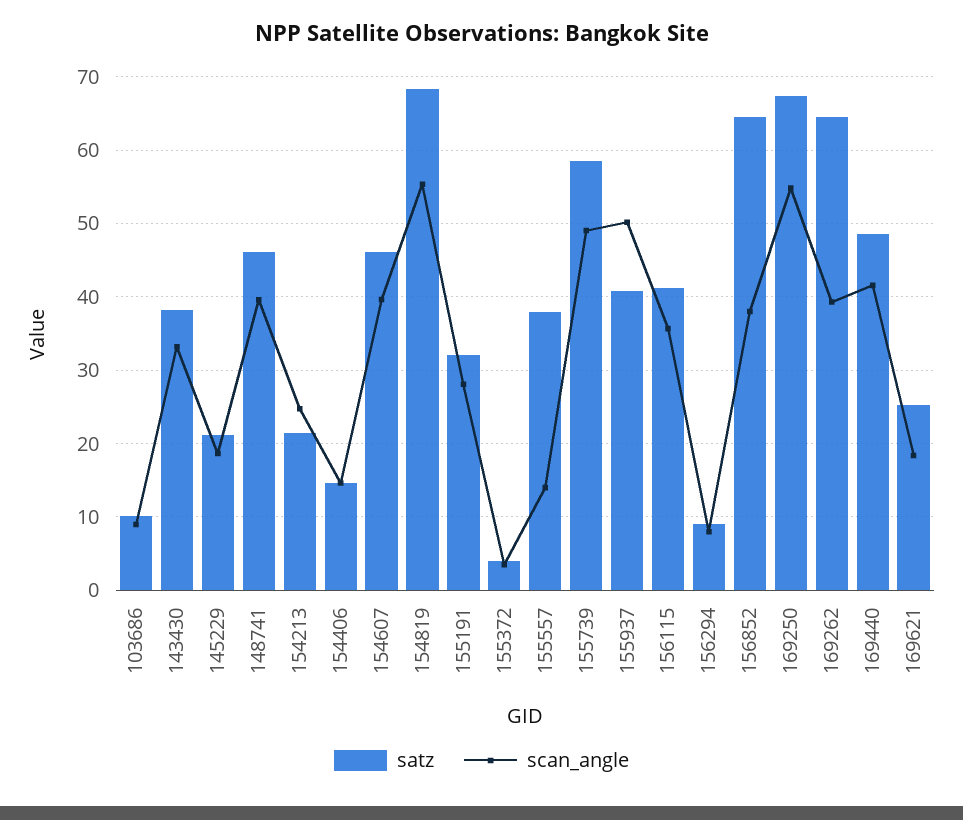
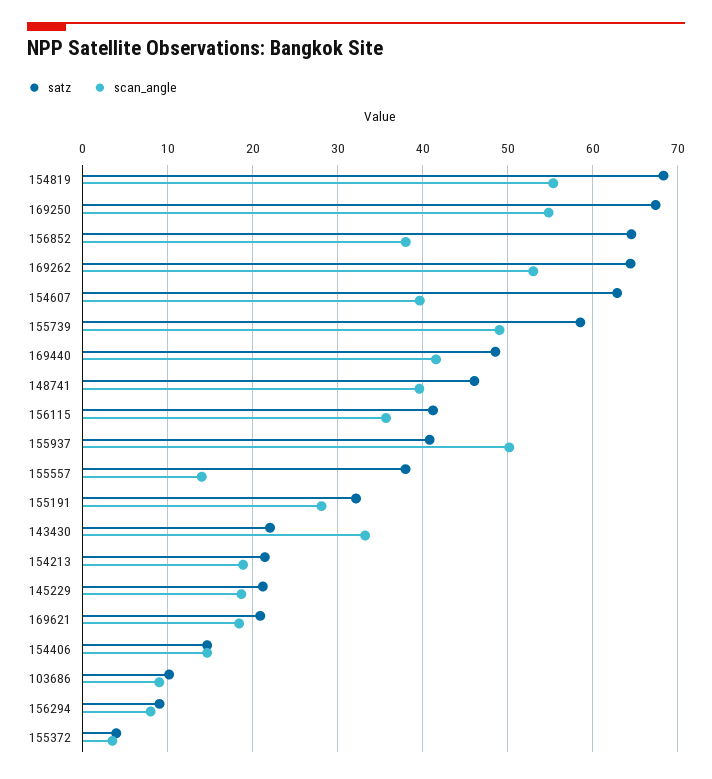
  {
    "satz": {
      "103686": 10,
-     "143430": 38,
+     "143430": 22,
      "145229": 21,
      "148741": 46,
      "154213": 21,
      "154406": 15,
-     "154607": 46,
+     "154607": 63,
      "154819": 68,
      "155191": 32,
      "155372": 4,
      "155557": 38,
      "155739": 59,
      "155937": 41,
      "156115": 41,
      "156294": 9,
      "156852": 65,
      "169250": 67,
      "169262": 64,
      "169440": 49,
-     "169621": 25
+     "169621": 21
    },
    "scan_angle": {
      "103686": 9,
      "143430": 33,
      "145229": 19,
      "148741": 40,
-     "154213": 25,
+     "154213": 19,
      "154406": 15,
      "154607": 40,
      "154819": 55,
      "155191": 28,
      "155372": 3,
      "155557": 14,
      "155739": 49,
      "155937": 50,
      "156115": 36,
      "156294": 8,
      "156852": 38,
      "169250": 55,
-     "169262": 39,
+     "169262": 53,
      "169440": 42,
      "169621": 18
    }
  }

